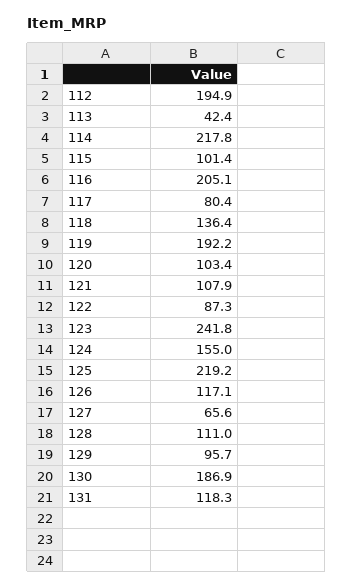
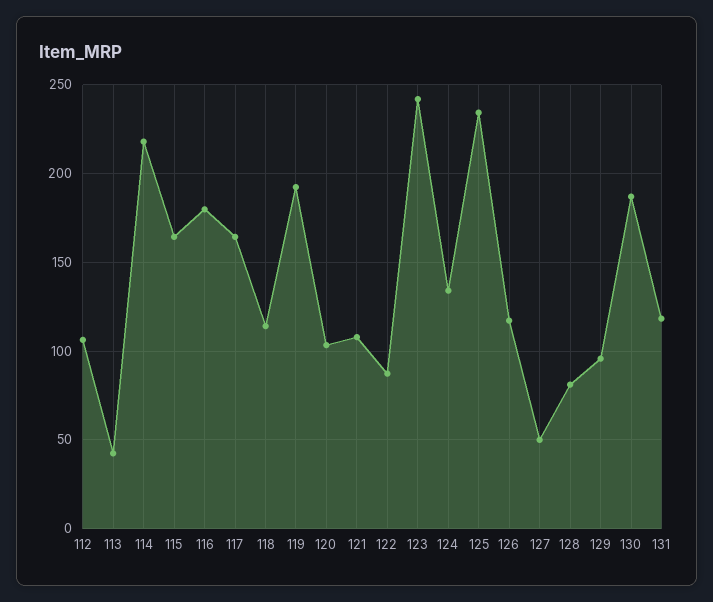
  {
-   "112": 194.9,
+   "112": 105,
    "113": 42.4,
    "114": 217.8,
-   "115": 101.4,
+   "115": 165,
-   "116": 205.1,
+   "116": 180,
-   "117": 80.4,
+   "117": 165,
-   "118": 136.4,
+   "118": 115,
    "119": 192.2,
    "120": 103.4,
    "121": 107.9,
    "122": 87.3,
    "123": 241.8,
-   "124": 155,
+   "124": 135,
-   "125": 219.2,
+   "125": 235,
    "126": 117.1,
-   "127": 65.6,
+   "127": 50,
-   "128": 111,
+   "128": 80,
    "129": 95.7,
    "130": 186.9,
    "131": 118.3
  }

